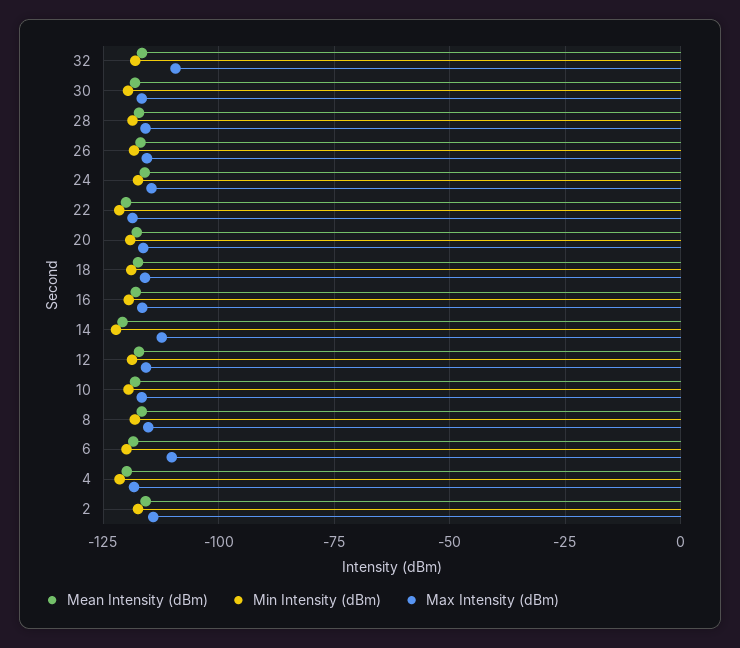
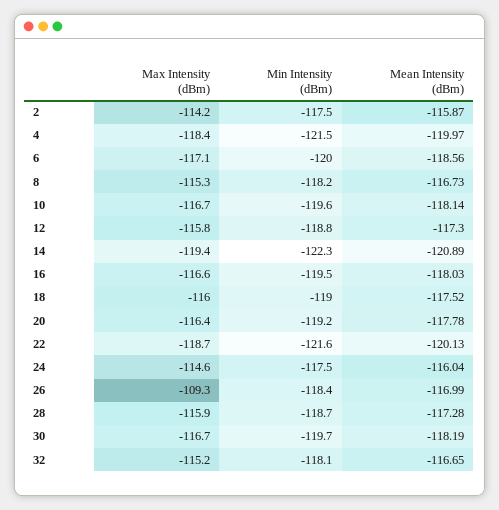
  {
    "Mean Intensity (dBm)": {
      "32": -116.65,
      "30": -118.19,
      "28": -117.28,
      "26": -116.99,
      "24": -116.04,
      "22": -120.13,
      "20": -117.78,
      "18": -117.52,
      "16": -118.03,
      "14": -120.89,
      "12": -117.3,
      "10": -118.14,
      "8": -116.73,
      "6": -118.56,
      "4": -119.97,
      "2": -115.87
    },
    "Min Intensity (dBm)": {
      "32": -118.1,
      "30": -119.7,
      "28": -118.7,
      "26": -118.4,
      "24": -117.5,
      "22": -121.6,
      "20": -119.2,
      "18": -119,
      "16": -119.5,
      "14": -122.3,
      "12": -118.8,
      "10": -119.6,
      "8": -118.2,
      "6": -120,
      "4": -121.5,
      "2": -117.5
    },
    "Max Intensity (dBm)": {
-     "32": -110,
+     "32": -115.2,
      "30": -116.7,
      "28": -115.9,
-     "26": -115,
+     "26": -109.3,
      "24": -114.6,
      "22": -118.7,
      "20": -116.4,
      "18": -116,
      "16": -116.6,
-     "14": -112.5,
+     "14": -119.4,
      "12": -115.8,
      "10": -116.7,
      "8": -115.3,
-     "6": -110,
+     "6": -117.1,
      "4": -118.4,
      "2": -114.2
    }
  }

